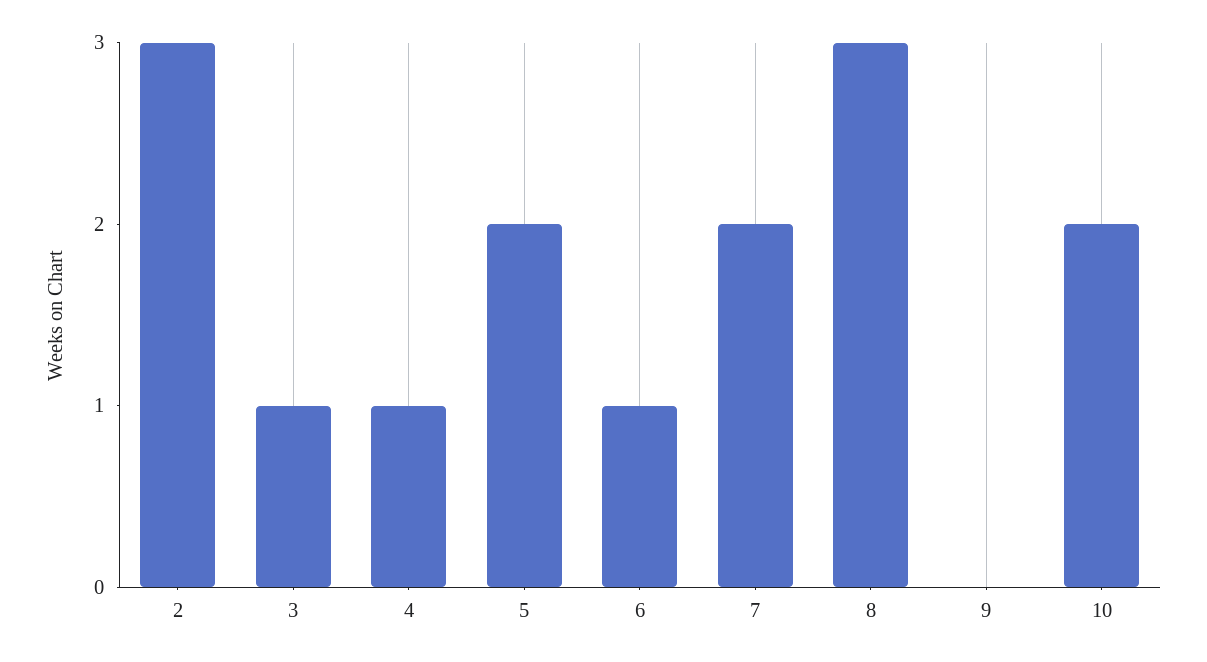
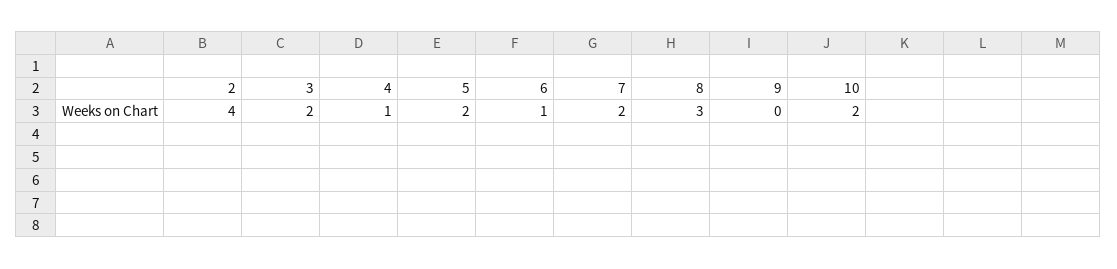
  {
-   "2": 3,
+   "2": 4,
-   "3": 1,
+   "3": 2,
    "4": 1,
    "5": 2,
    "6": 1,
    "7": 2,
    "8": 3,
    "9": 0,
    "10": 2
  }

